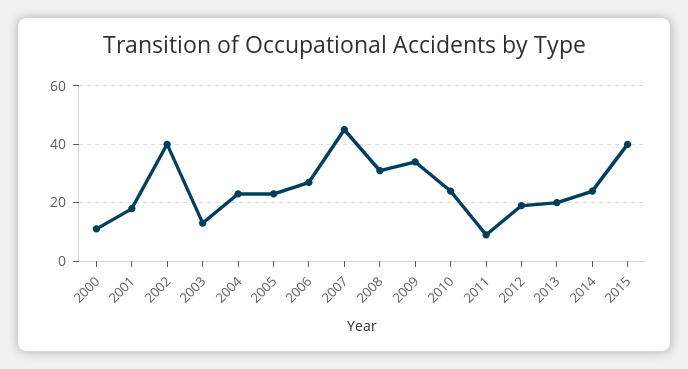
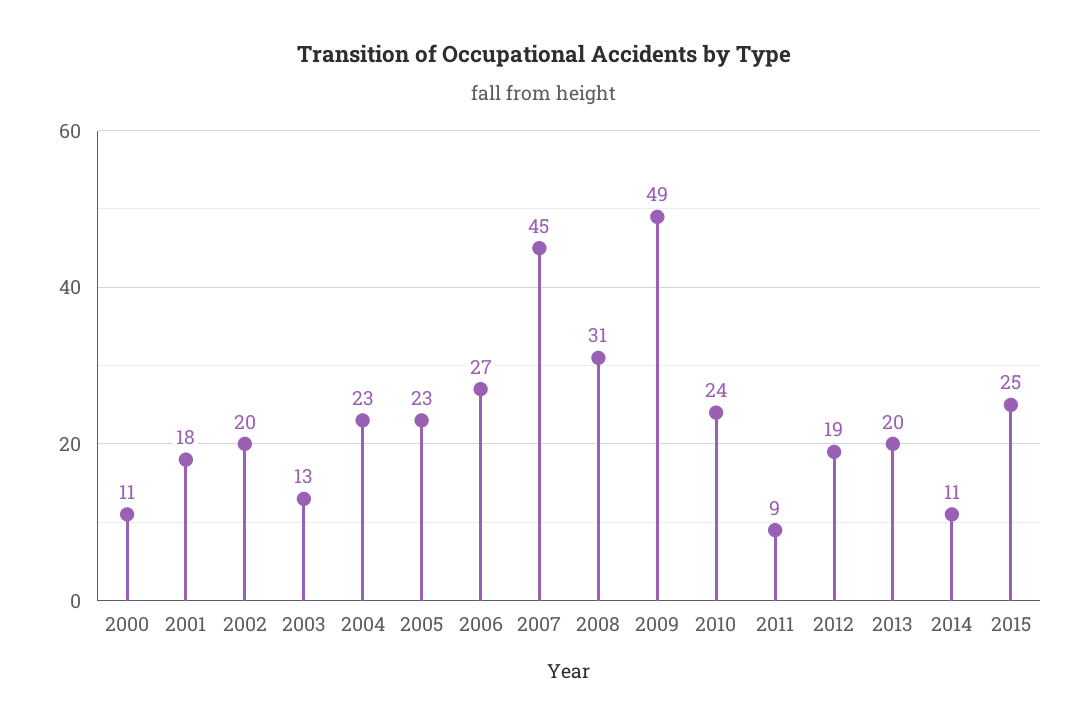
  {
    "2000": 11,
    "2001": 18,
-   "2002": 40,
+   "2002": 20,
    "2003": 13,
    "2004": 23,
    "2005": 23,
    "2006": 27,
    "2007": 45,
    "2008": 31,
-   "2009": 35,
+   "2009": 49,
    "2010": 24,
    "2011": 9,
    "2012": 19,
    "2013": 20,
-   "2014": 25,
+   "2014": 11,
-   "2015": 40
+   "2015": 25
  }

